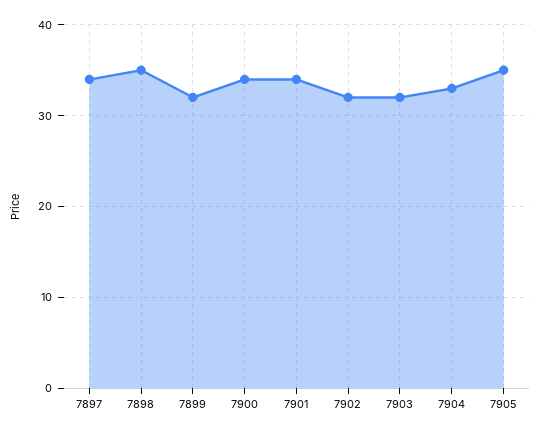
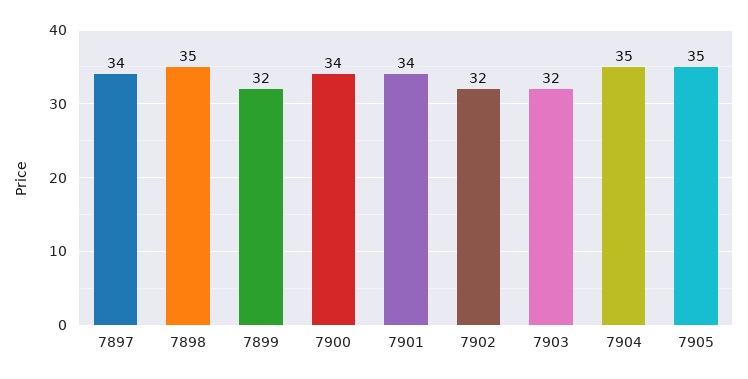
  {
    "7897": 34,
    "7898": 35,
    "7899": 32,
    "7900": 34,
    "7901": 34,
    "7902": 32,
    "7903": 32,
-   "7904": 33,
+   "7904": 35,
    "7905": 35
  }

